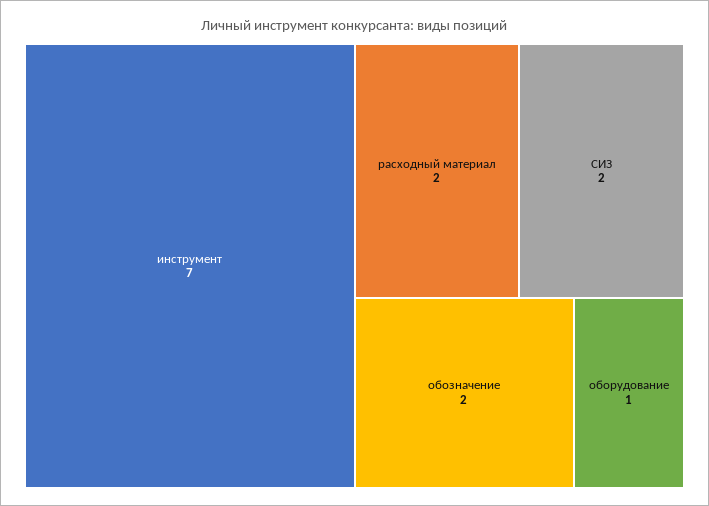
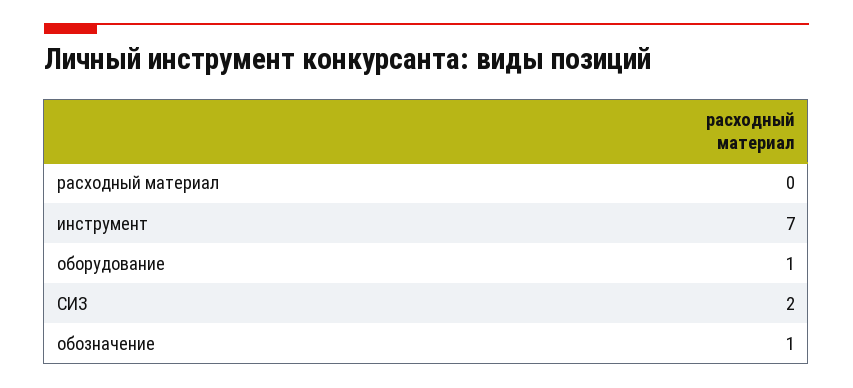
  {
    "инструмент": 7,
-   "расходный материал": 2,
+   "расходный материал": 0,
    "СИЗ": 2,
-   "обозначение": 2,
+   "обозначение": 1,
    "оборудование": 1
  }

